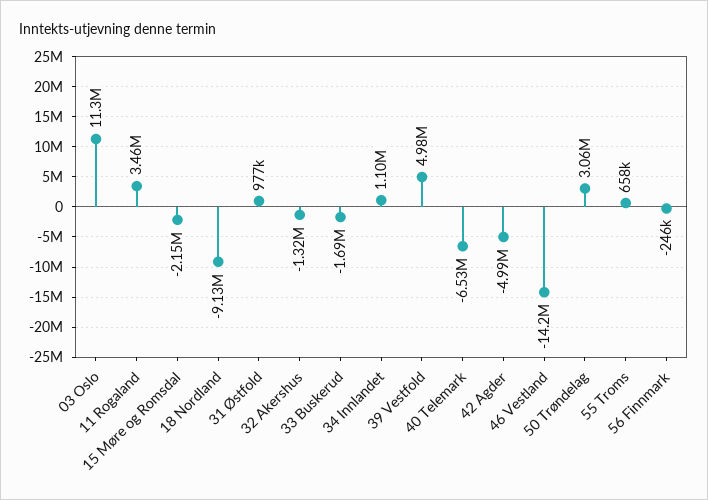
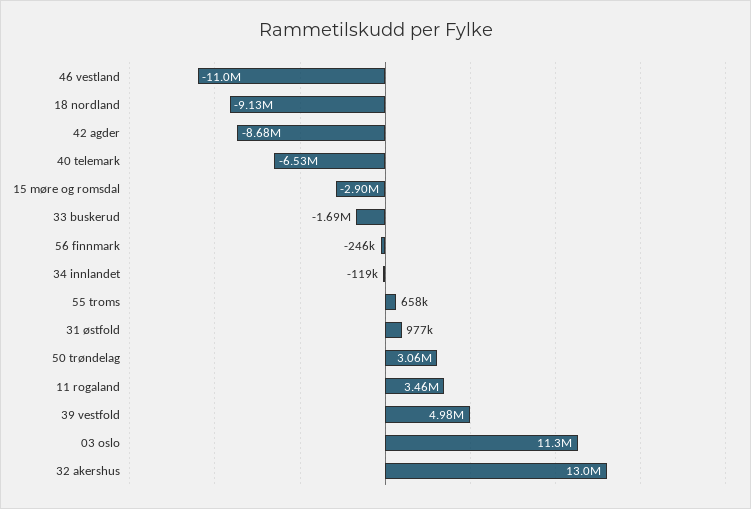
  {
    "03 Oslo": 11300000,
    "11 Rogaland": 3460000,
-   "15 Møre og Romsdal": -2150000,
+   "15 Møre og Romsdal": -2900000,
    "18 Nordland": -9130000,
    "31 Østfold": 977000,
-   "32 Akershus": -1320000,
+   "32 Akershus": 13000000,
    "33 Buskerud": -1690000,
-   "34 Innlandet": 1100000,
+   "34 Innlandet": -119000,
    "39 Vestfold": 4980000,
    "40 Telemark": -6530000,
-   "42 Agder": -4990000,
+   "42 Agder": -8680000,
-   "46 Vestland": -14200000,
+   "46 Vestland": -11000000,
    "50 Trøndelag": 3060000,
    "55 Troms": 658000,
    "56 Finnmark": -246000
  }

